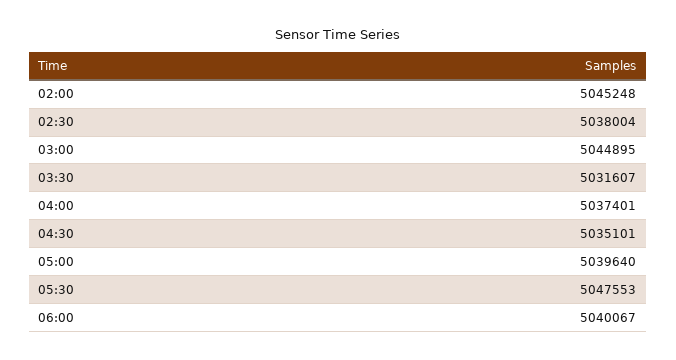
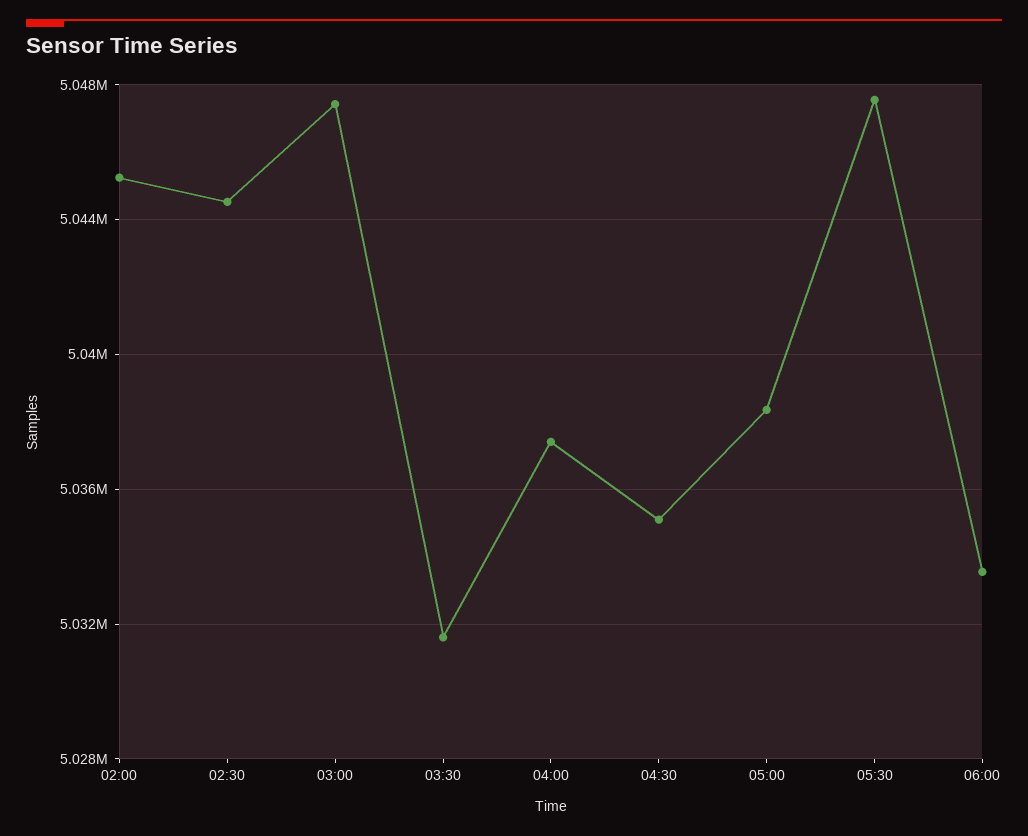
  {
    "02:00": 5045248,
-   "02:30": 5038004,
+   "02:30": 5044500,
-   "03:00": 5044895,
+   "03:00": 5047500,
    "03:30": 5031607,
    "04:00": 5037401,
    "04:30": 5035101,
-   "05:00": 5039640,
+   "05:00": 5038500,
    "05:30": 5047553,
-   "06:00": 5040067
+   "06:00": 5033500
  }

